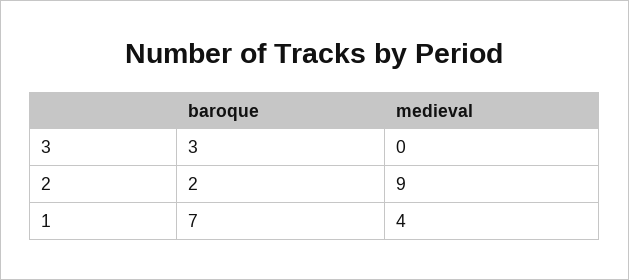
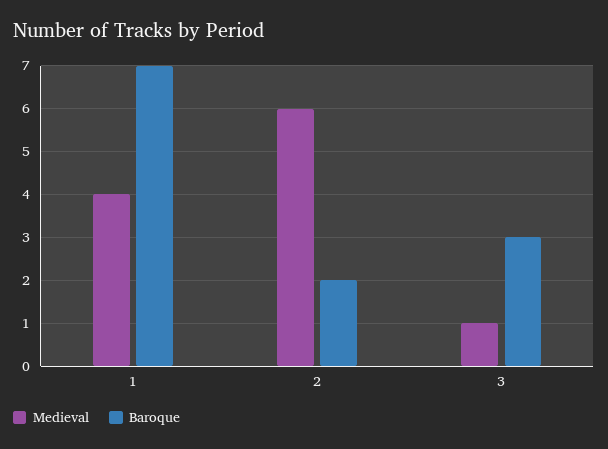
  {
    "baroque": {
      "3": 3,
      "2": 2,
      "1": 7
    },
    "medieval": {
-     "3": 0,
+     "3": 1,
-     "2": 9,
+     "2": 6,
      "1": 4
    }
  }

